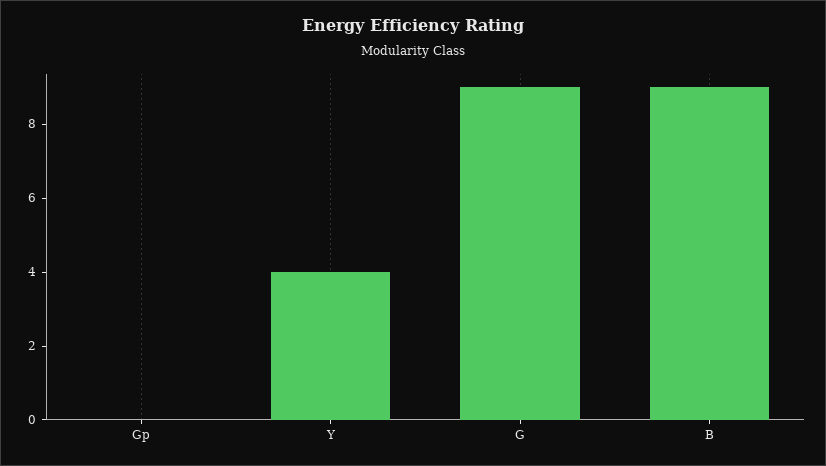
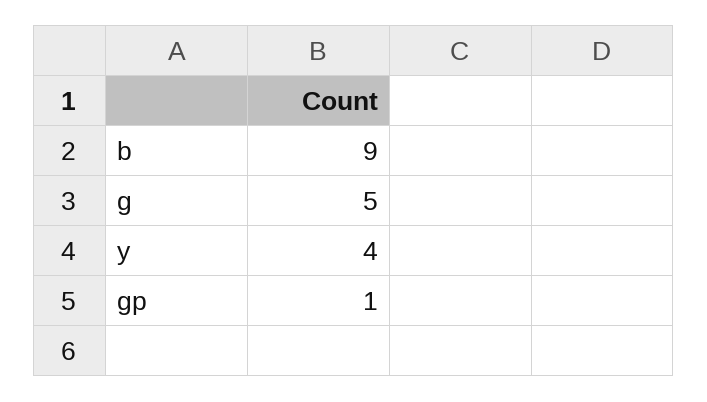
  {
-   "Gp": 0,
+   "Gp": 1,
    "Y": 4,
-   "G": 9,
+   "G": 5,
    "B": 9
  }

